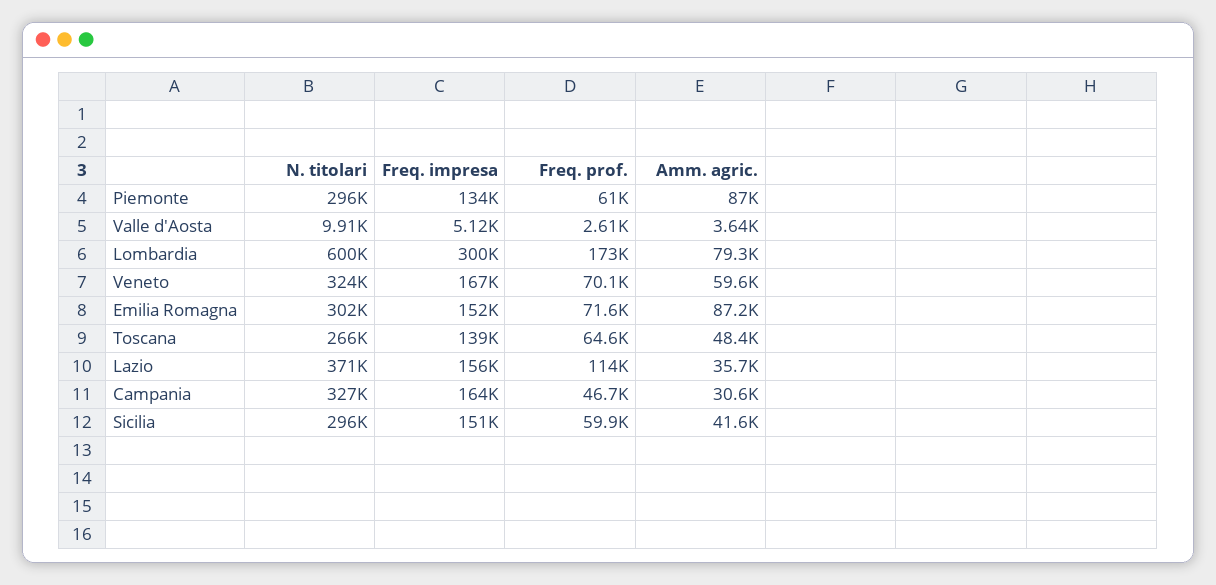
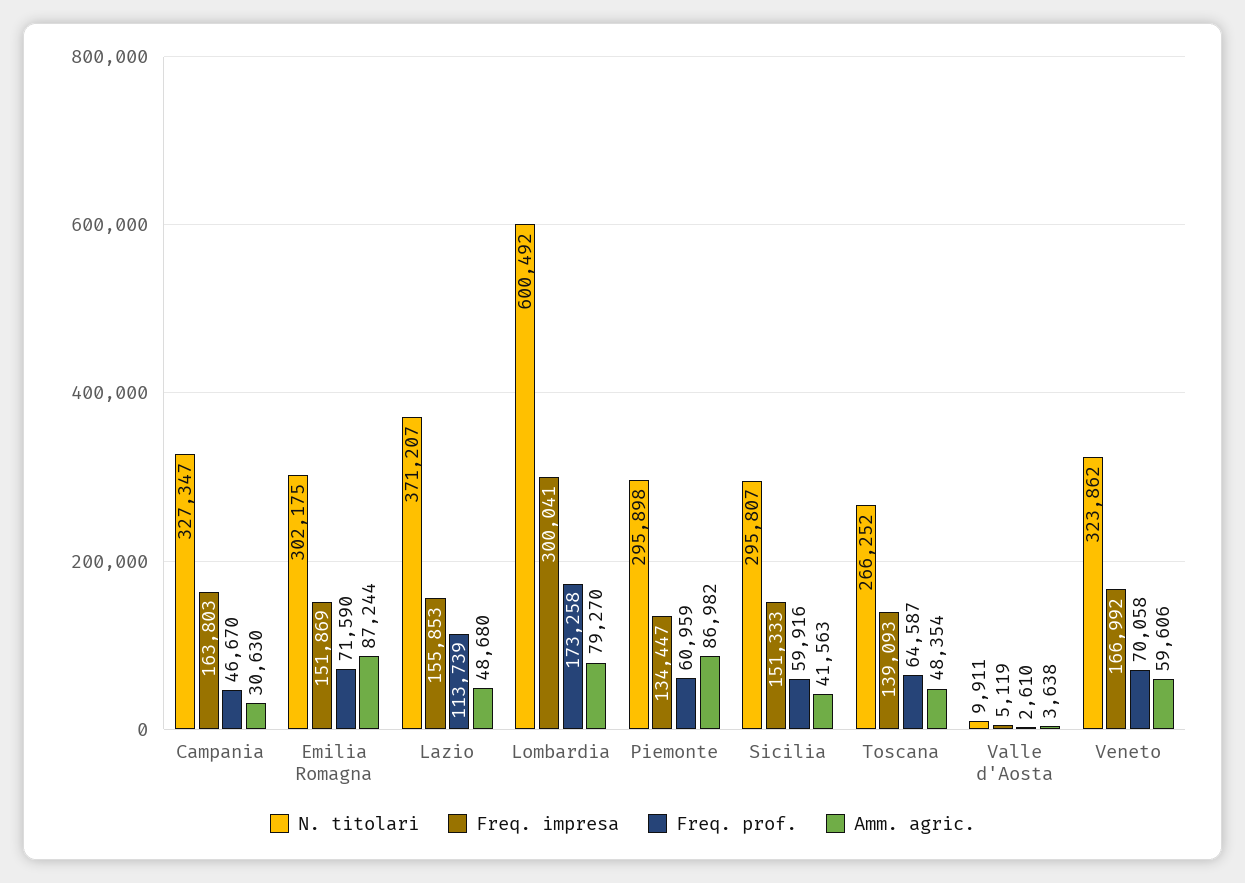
  {
    "N. titolari": {
      "Piemonte": 295898,
      "Valle d'Aosta": 9911,
      "Lombardia": 600492,
      "Veneto": 323862,
      "Emilia Romagna": 302175,
      "Toscana": 266252,
      "Lazio": 371207,
      "Campania": 327347,
      "Sicilia": 295807
    },
    "Freq. impresa": {
      "Piemonte": 134447,
      "Valle d'Aosta": 5119,
      "Lombardia": 300041,
      "Veneto": 166992,
      "Emilia Romagna": 151869,
      "Toscana": 139093,
      "Lazio": 155853,
      "Campania": 163803,
      "Sicilia": 151333
    },
    "Freq. prof.": {
      "Piemonte": 60959,
      "Valle d'Aosta": 2610,
      "Lombardia": 173258,
      "Veneto": 70058,
      "Emilia Romagna": 71590,
      "Toscana": 64587,
      "Lazio": 113739,
      "Campania": 46670,
      "Sicilia": 59916
    },
    "Amm. agric.": {
      "Piemonte": 86982,
      "Valle d'Aosta": 3638,
      "Lombardia": 79270,
      "Veneto": 59606,
      "Emilia Romagna": 87244,
      "Toscana": 48354,
-     "Lazio": 35700,
+     "Lazio": 48680,
      "Campania": 30630,
      "Sicilia": 41563
    }
  }

